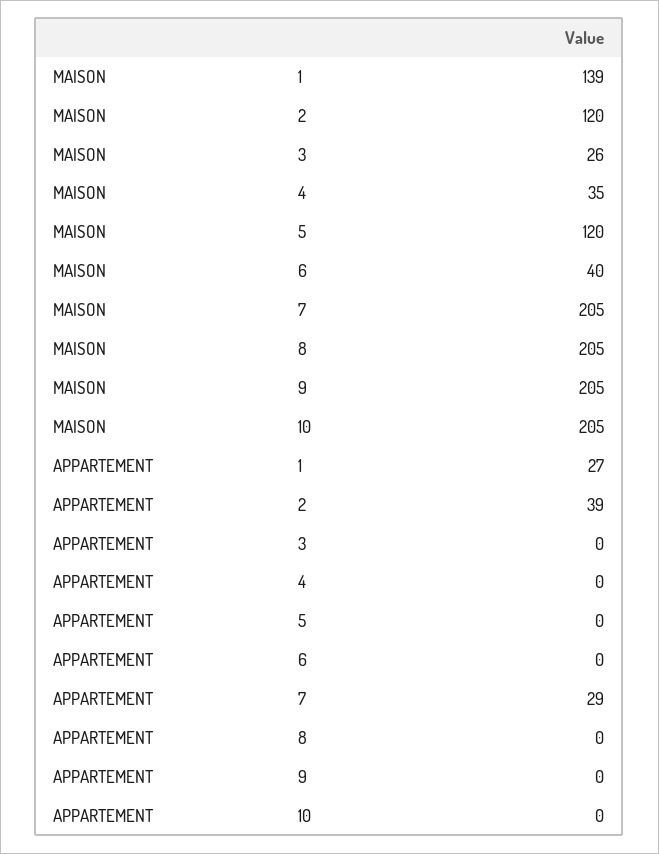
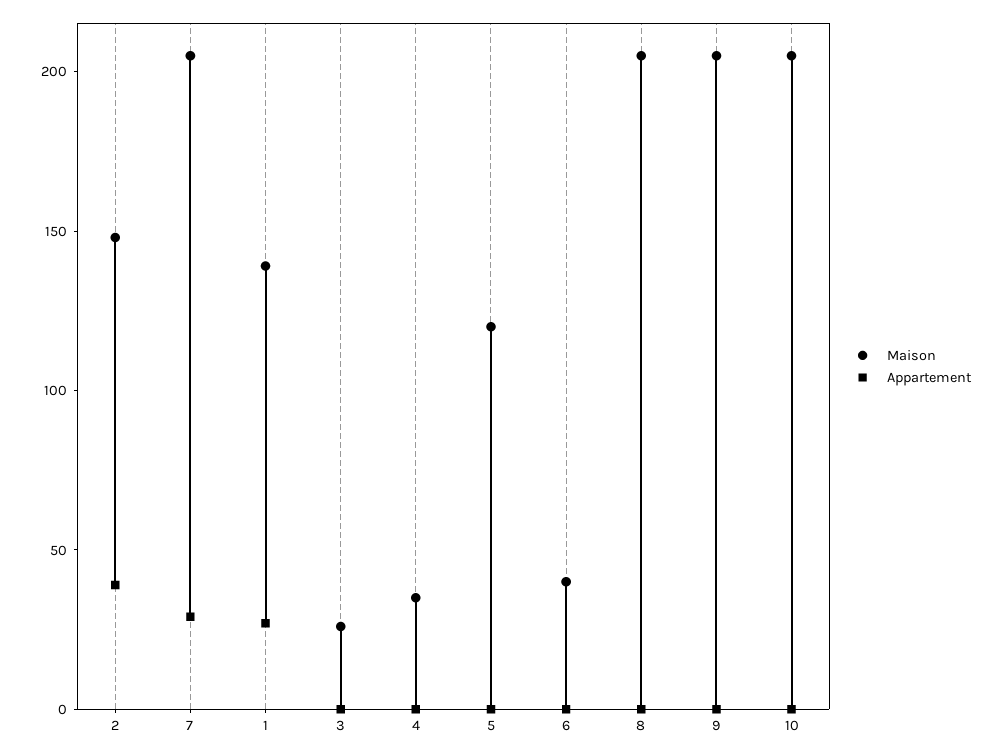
  {
    "MAISON": {
      "1": 139,
-     "2": 120,
+     "2": 150,
      "3": 26,
      "4": 35,
      "5": 120,
      "6": 40,
      "7": 205,
      "8": 205,
      "9": 205,
      "10": 205
    },
    "APPARTEMENT": {
      "1": 27,
      "2": 39,
      "3": 0,
      "4": 0,
      "5": 0,
      "6": 0,
      "7": 29,
      "8": 0,
      "9": 0,
      "10": 0
    }
  }

